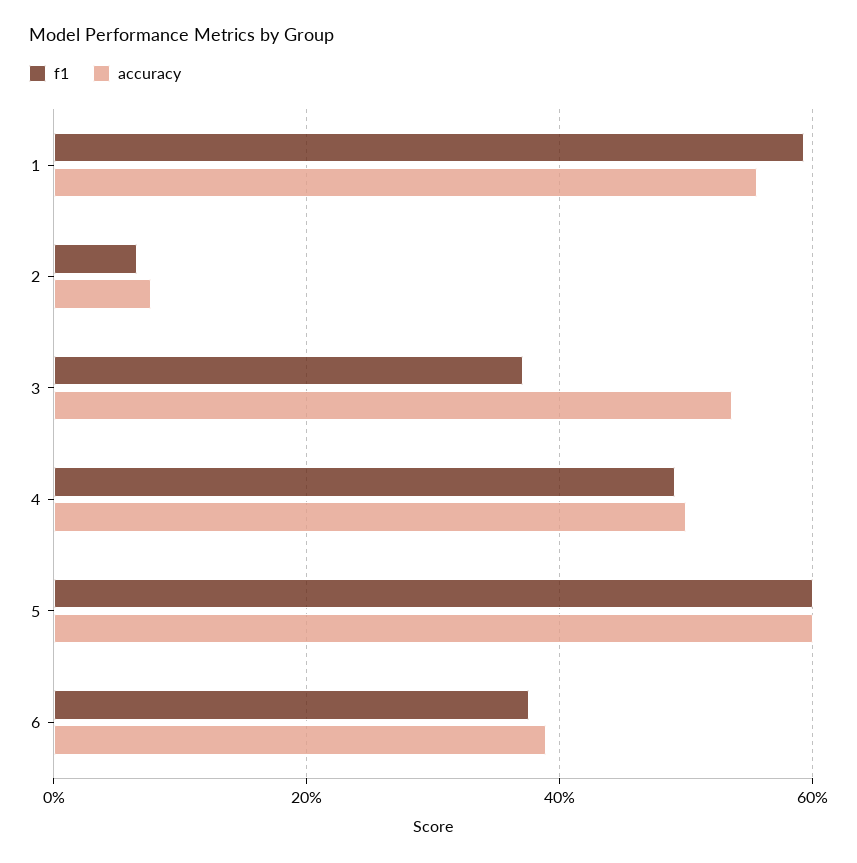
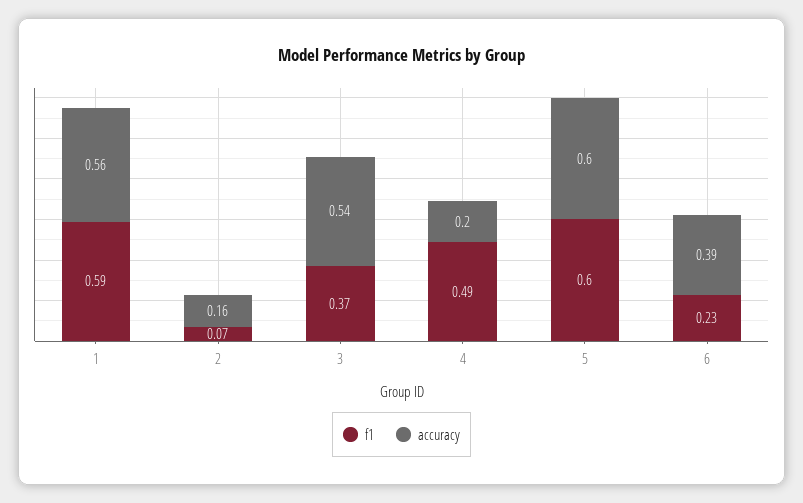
  {
    "f1": {
      "1": 0.59,
      "2": 0.07,
      "3": 0.37,
      "4": 0.49,
      "5": 0.6,
-     "6": 0.38
+     "6": 0.23
    },
    "accuracy": {
      "1": 0.56,
-     "2": 0.08,
+     "2": 0.16,
      "3": 0.54,
-     "4": 0.5,
+     "4": 0.2,
      "5": 0.6,
      "6": 0.39
    }
  }

